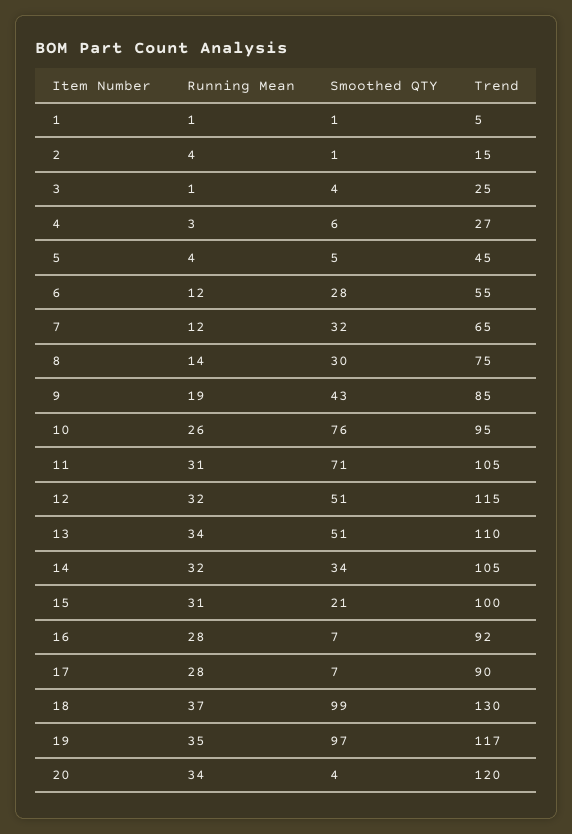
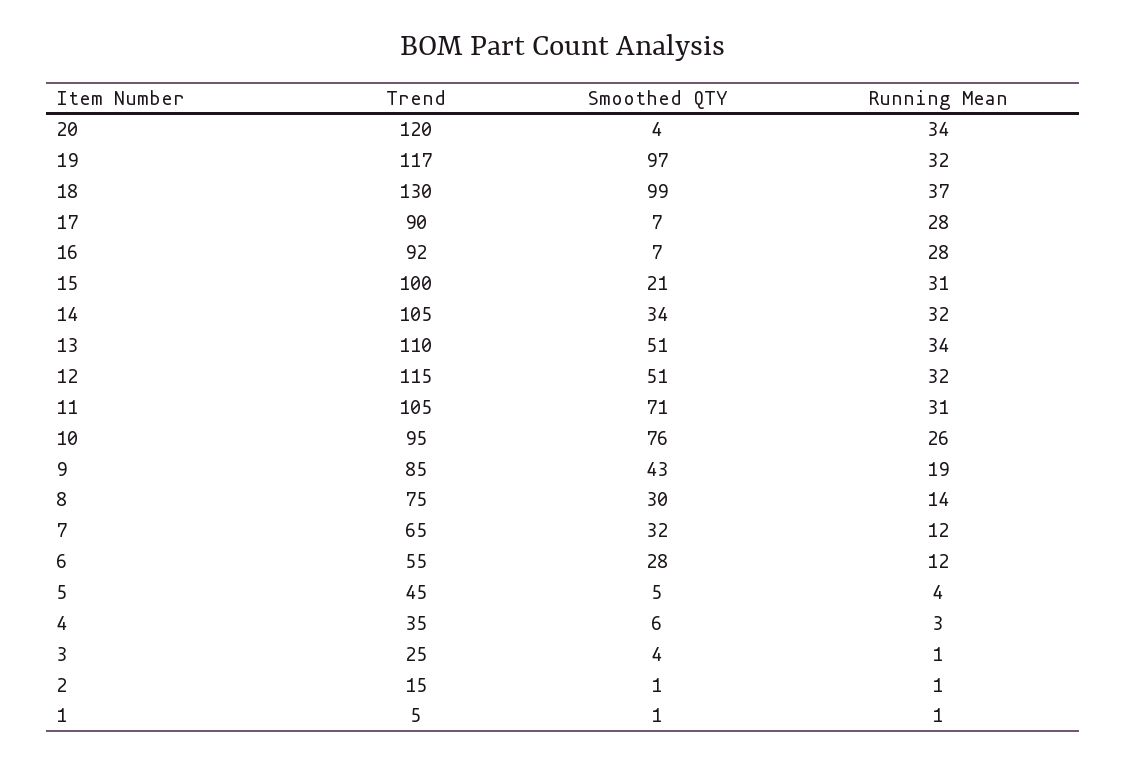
  {
    "Running Mean": {
      "1": 1,
-     "2": 4,
+     "2": 1,
      "3": 1,
      "4": 3,
      "5": 4,
      "6": 12,
      "7": 12,
      "8": 14,
      "9": 19,
      "10": 26,
      "11": 31,
      "12": 32,
      "13": 34,
      "14": 32,
      "15": 31,
      "16": 28,
      "17": 28,
      "18": 37,
-     "19": 35,
+     "19": 32,
      "20": 34
    },
    "Smoothed QTY": {
      "1": 1,
      "2": 1,
      "3": 4,
      "4": 6,
      "5": 5,
      "6": 28,
      "7": 32,
      "8": 30,
      "9": 43,
      "10": 76,
      "11": 71,
      "12": 51,
      "13": 51,
      "14": 34,
      "15": 21,
      "16": 7,
      "17": 7,
      "18": 99,
      "19": 97,
      "20": 4
    },
    "Trend": {
      "1": 5,
      "2": 15,
      "3": 25,
-     "4": 27,
+     "4": 35,
      "5": 45,
      "6": 55,
      "7": 65,
      "8": 75,
      "9": 85,
      "10": 95,
      "11": 105,
      "12": 115,
      "13": 110,
      "14": 105,
      "15": 100,
      "16": 92,
      "17": 90,
      "18": 130,
      "19": 117,
      "20": 120
    }
  }

